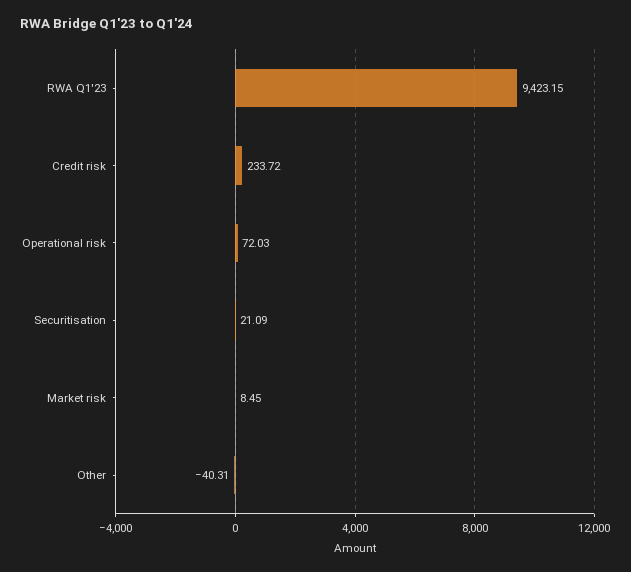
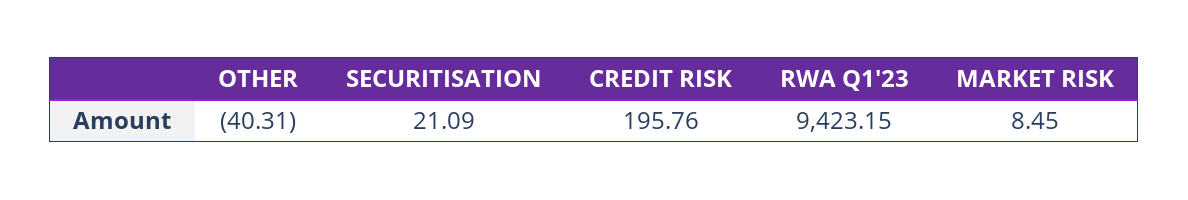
  {
    "RWA Q1'23": 9423.15,
-   "Credit risk": 233.72,
+   "Credit risk": 195.76,
-   "Operational risk": 72.03,
    "Securitisation": 21.09,
    "Market risk": 8.45,
    "Other": -40.31
  }

